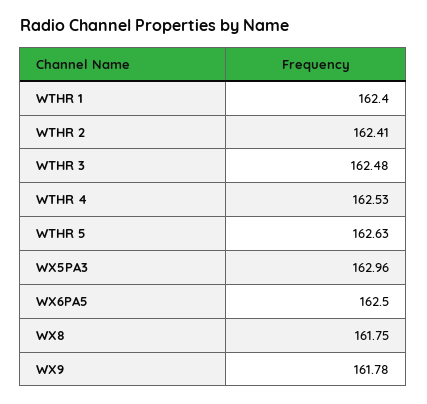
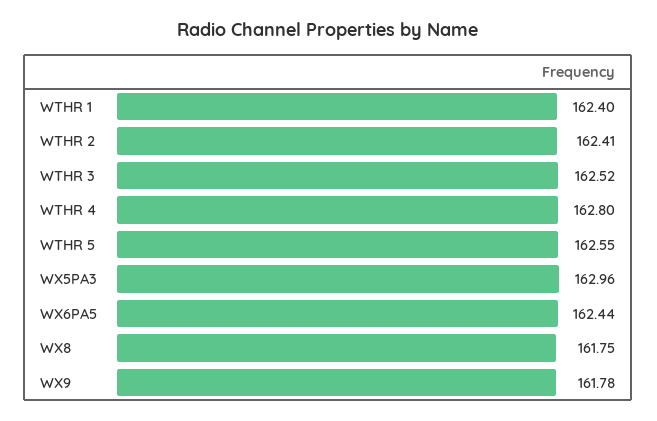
  {
    "WTHR 1": 162.4,
    "WTHR 2": 162.41,
-   "WTHR 3": 162.48,
+   "WTHR 3": 162.52,
-   "WTHR 4": 162.53,
+   "WTHR 4": 162.8,
-   "WTHR 5": 162.63,
+   "WTHR 5": 162.55,
    "WX5PA3": 162.96,
-   "WX6PA5": 162.5,
+   "WX6PA5": 162.44,
    "WX8": 161.75,
    "WX9": 161.78
  }

